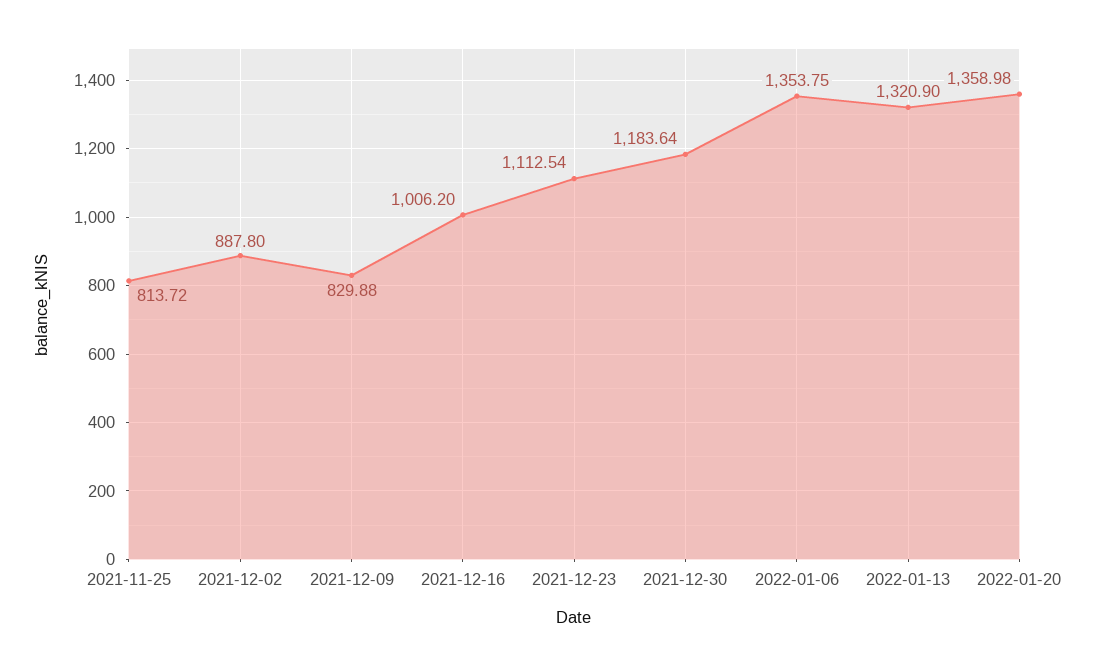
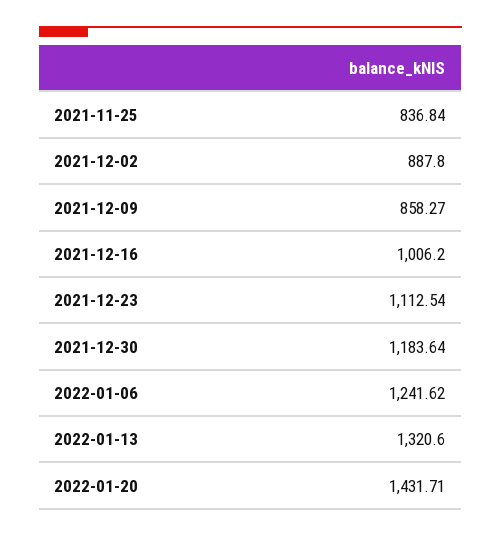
  {
-   "2021-11-25": 813.72,
+   "2021-11-25": 836.84,
    "2021-12-02": 887.8,
-   "2021-12-09": 829.88,
+   "2021-12-09": 858.27,
    "2021-12-16": 1006.2,
    "2021-12-23": 1112.54,
    "2021-12-30": 1183.64,
-   "2022-01-06": 1353.75,
+   "2022-01-06": 1241.62,
-   "2022-01-13": 1320.9,
+   "2022-01-13": 1320.6,
-   "2022-01-20": 1358.98
+   "2022-01-20": 1431.71
  }

